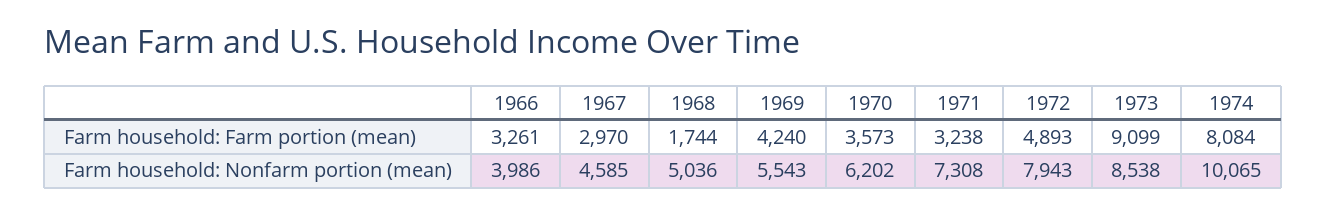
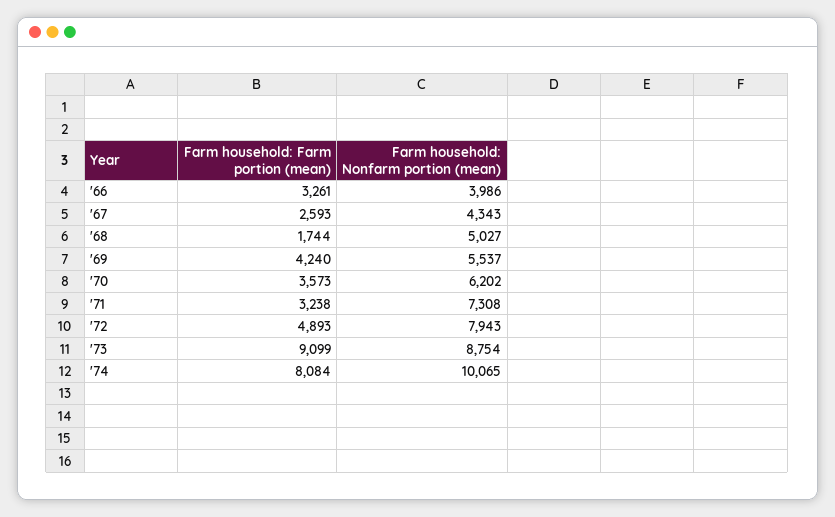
  {
    "1966": {
      "Farm household: Farm portion (mean)": 3261,
      "Farm household: Nonfarm portion (mean)": 3986
    },
    "1967": {
-     "Farm household: Farm portion (mean)": 2970,
+     "Farm household: Farm portion (mean)": 2593,
-     "Farm household: Nonfarm portion (mean)": 4585
+     "Farm household: Nonfarm portion (mean)": 4343
    },
    "1968": {
      "Farm household: Farm portion (mean)": 1744,
-     "Farm household: Nonfarm portion (mean)": 5036
+     "Farm household: Nonfarm portion (mean)": 5027
    },
    "1969": {
      "Farm household: Farm portion (mean)": 4240,
-     "Farm household: Nonfarm portion (mean)": 5543
+     "Farm household: Nonfarm portion (mean)": 5537
    },
    "1970": {
      "Farm household: Farm portion (mean)": 3573,
      "Farm household: Nonfarm portion (mean)": 6202
    },
    "1971": {
      "Farm household: Farm portion (mean)": 3238,
      "Farm household: Nonfarm portion (mean)": 7308
    },
    "1972": {
      "Farm household: Farm portion (mean)": 4893,
      "Farm household: Nonfarm portion (mean)": 7943
    },
    "1973": {
      "Farm household: Farm portion (mean)": 9099,
-     "Farm household: Nonfarm portion (mean)": 8538
+     "Farm household: Nonfarm portion (mean)": 8754
    },
    "1974": {
      "Farm household: Farm portion (mean)": 8084,
      "Farm household: Nonfarm portion (mean)": 10065
    }
  }

